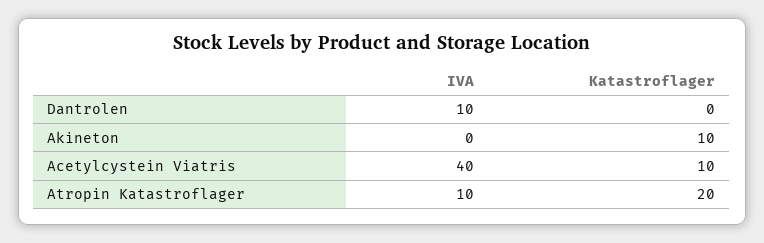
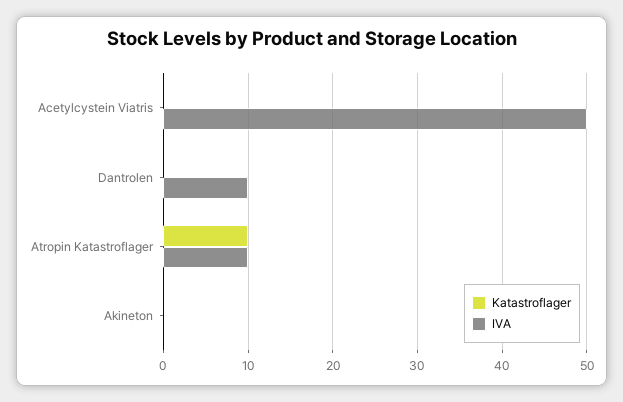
  {
    "IVA": {
      "Dantrolen": 10,
      "Akineton": 0,
-     "Acetylcystein Viatris": 40,
+     "Acetylcystein Viatris": 50,
      "Atropin Katastroflager": 10
    },
    "Katastroflager": {
      "Dantrolen": 0,
-     "Akineton": 10,
+     "Akineton": 0,
-     "Acetylcystein Viatris": 10,
+     "Acetylcystein Viatris": 0,
-     "Atropin Katastroflager": 20
+     "Atropin Katastroflager": 10
    }
  }

